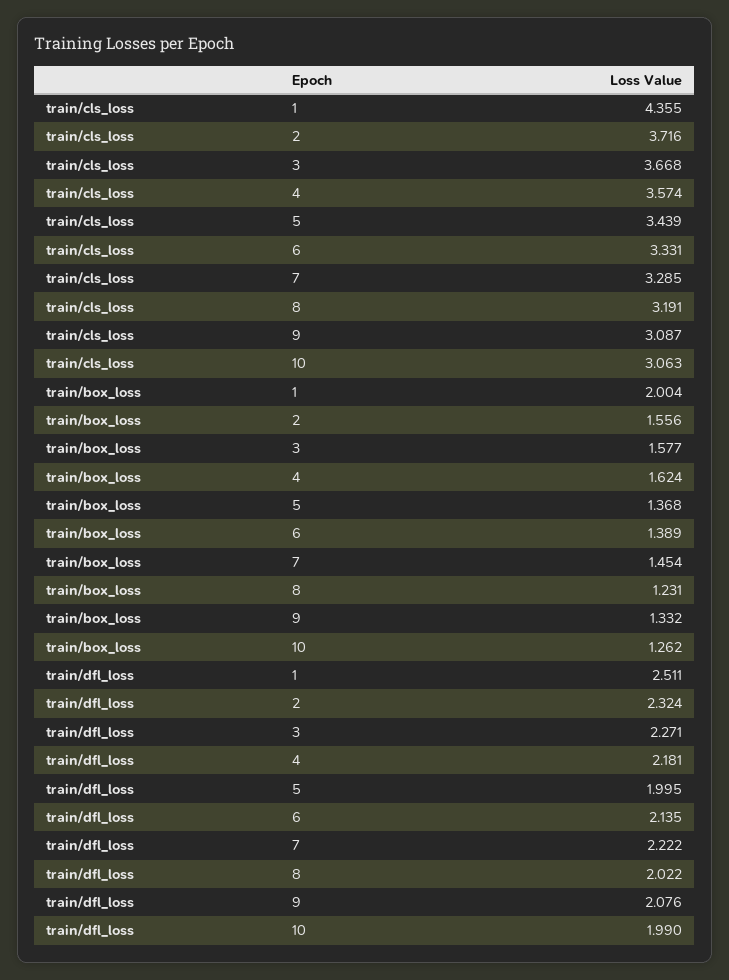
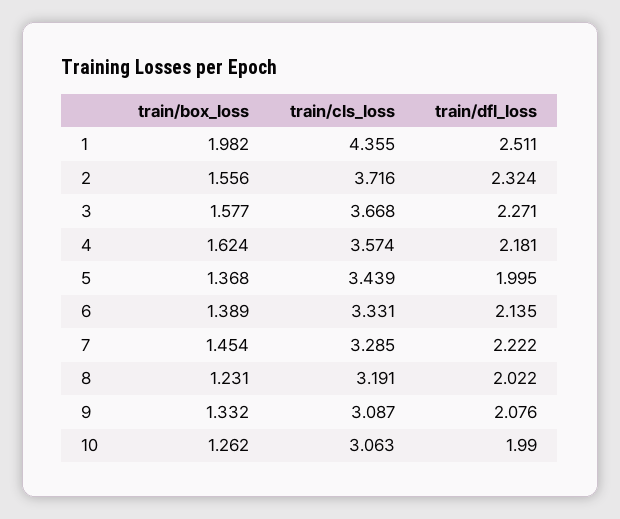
  {
    "train/cls_loss": {
      "1": 4.355,
      "2": 3.716,
      "3": 3.668,
      "4": 3.574,
      "5": 3.439,
      "6": 3.331,
      "7": 3.285,
      "8": 3.191,
      "9": 3.087,
      "10": 3.063
    },
    "train/box_loss": {
-     "1": 2.004,
+     "1": 1.982,
      "2": 1.556,
      "3": 1.577,
      "4": 1.624,
      "5": 1.368,
      "6": 1.389,
      "7": 1.454,
      "8": 1.231,
      "9": 1.332,
      "10": 1.262
    },
    "train/dfl_loss": {
      "1": 2.511,
      "2": 2.324,
      "3": 2.271,
      "4": 2.181,
      "5": 1.995,
      "6": 2.135,
      "7": 2.222,
      "8": 2.022,
      "9": 2.076,
      "10": 1.99
    }
  }

